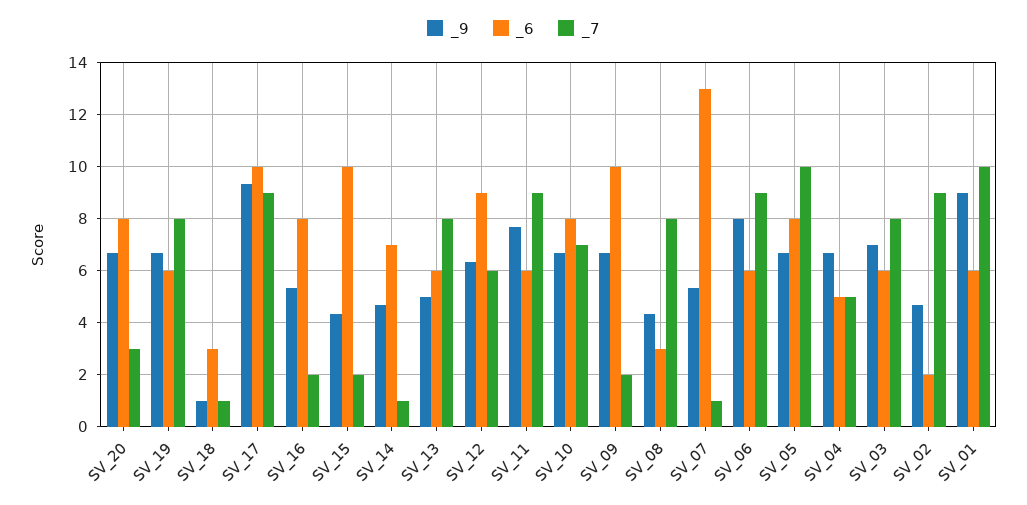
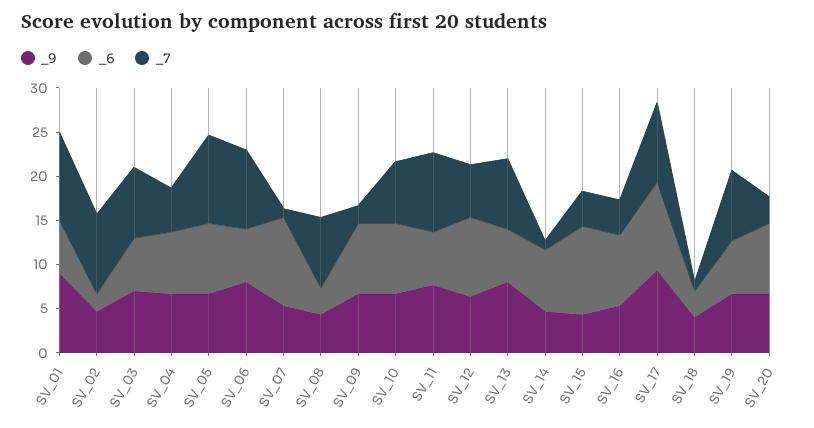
  {
    "_9": {
      "SV_20": 6.75,
      "SV_19": 6.75,
-     "SV_18": 1,
+     "SV_18": 4,
      "SV_17": 9.25,
      "SV_16": 5.25,
      "SV_15": 4.25,
      "SV_14": 4.75,
-     "SV_13": 5,
+     "SV_13": 8,
      "SV_12": 6.25,
      "SV_11": 7.75,
      "SV_10": 6.75,
      "SV_09": 6.75,
      "SV_08": 4.25,
      "SV_07": 5.25,
      "SV_06": 8,
      "SV_05": 6.75,
      "SV_04": 6.75,
      "SV_03": 7,
      "SV_02": 4.75,
      "SV_01": 9
    },
    "_6": {
      "SV_20": 8,
      "SV_19": 6,
      "SV_18": 3,
      "SV_17": 10,
      "SV_16": 8,
      "SV_15": 10,
      "SV_14": 7,
      "SV_13": 6,
      "SV_12": 9,
      "SV_11": 6,
      "SV_10": 8,
-     "SV_09": 10,
+     "SV_09": 8,
      "SV_08": 3,
-     "SV_07": 13,
+     "SV_07": 10,
      "SV_06": 6,
      "SV_05": 8,
-     "SV_04": 5,
+     "SV_04": 7,
      "SV_03": 6,
      "SV_02": 2,
      "SV_01": 6
    },
    "_7": {
      "SV_20": 3,
      "SV_19": 8,
      "SV_18": 1,
      "SV_17": 9,
-     "SV_16": 2,
+     "SV_16": 4,
-     "SV_15": 2,
+     "SV_15": 4,
      "SV_14": 1,
      "SV_13": 8,
      "SV_12": 6,
      "SV_11": 9,
      "SV_10": 7,
      "SV_09": 2,
      "SV_08": 8,
      "SV_07": 1,
      "SV_06": 9,
      "SV_05": 10,
      "SV_04": 5,
      "SV_03": 8,
      "SV_02": 9,
      "SV_01": 10
    }
  }

